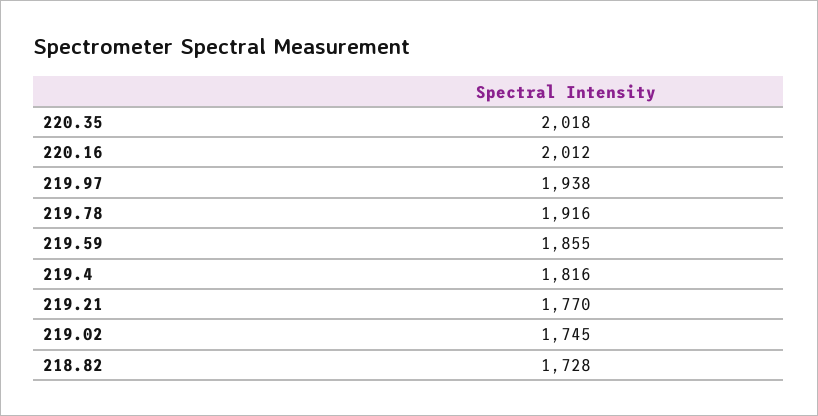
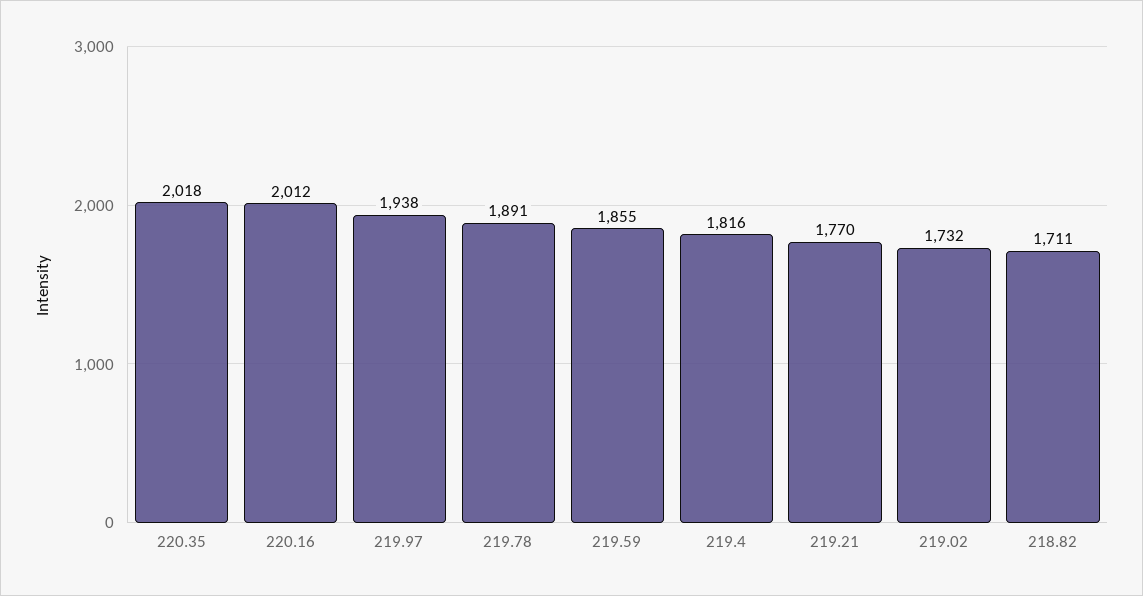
  {
    "220.35": 2018,
    "220.16": 2012,
    "219.97": 1938,
-   "219.78": 1916,
+   "219.78": 1891,
    "219.59": 1855,
    "219.4": 1816,
    "219.21": 1770,
-   "219.02": 1745,
+   "219.02": 1732,
-   "218.82": 1728
+   "218.82": 1711
  }

